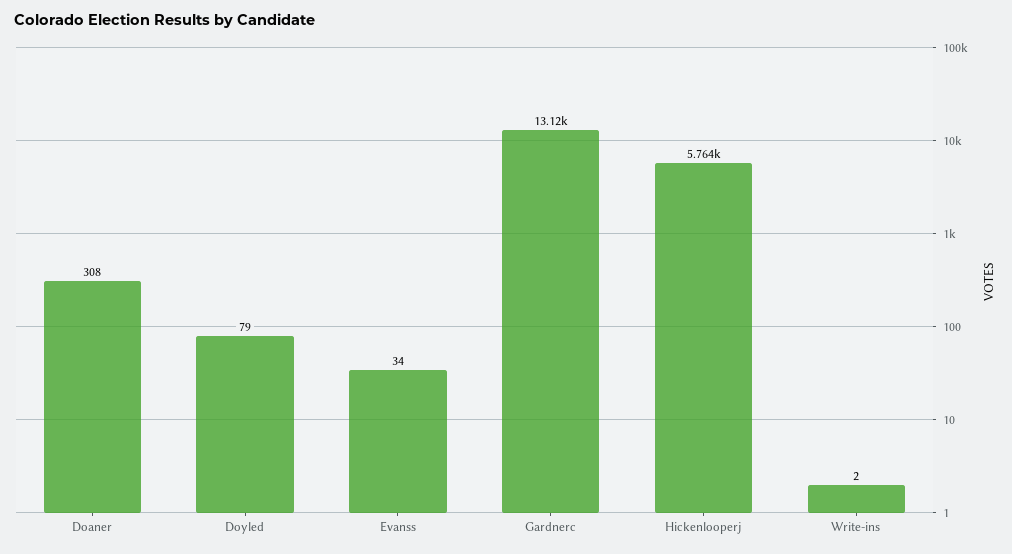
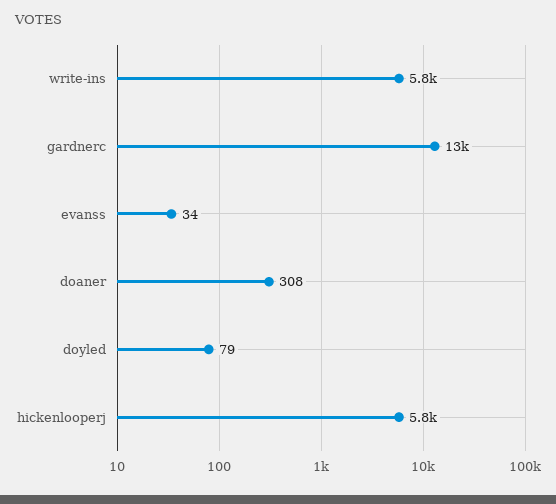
  {
    "Doaner": 308,
    "Doyled": 79,
    "Evanss": 34,
    "Gardnerc": 13120,
    "Hickenlooperj": 5764,
-   "Write-ins": 2
+   "Write-ins": 5800
  }

